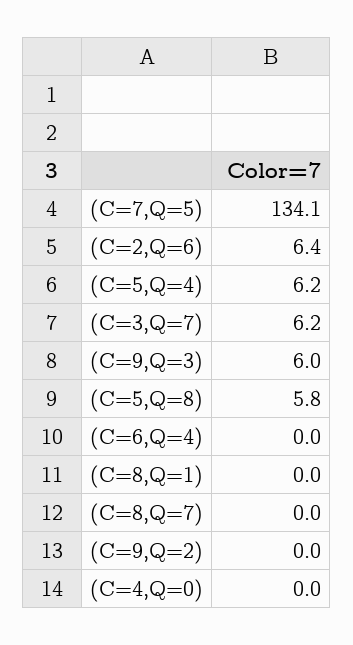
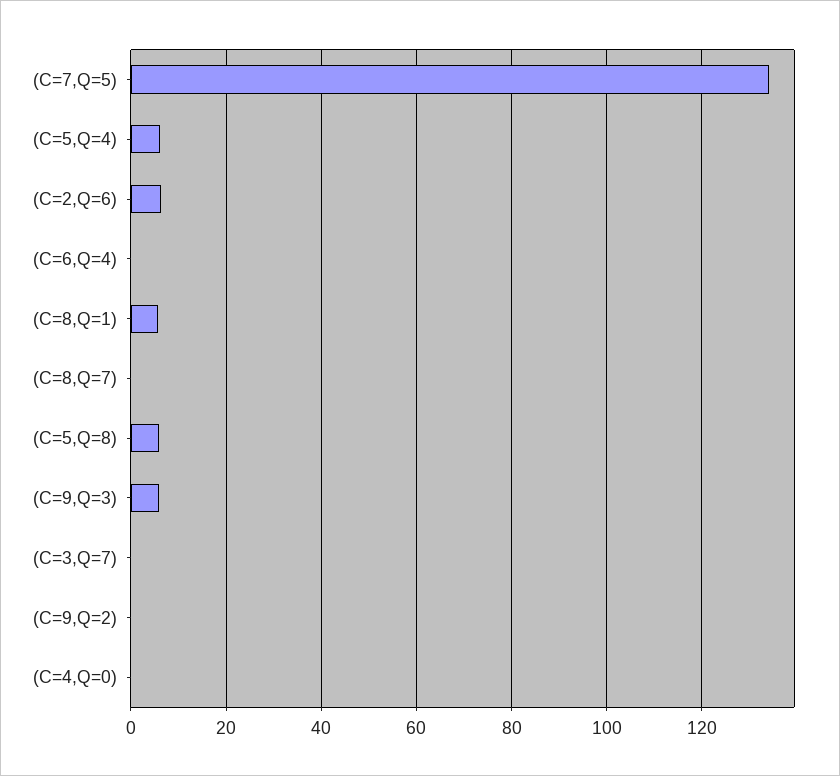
  {
    "(C=7,Q=5)": 134.1,
    "(C=2,Q=6)": 6.4,
    "(C=5,Q=4)": 6.2,
-   "(C=3,Q=7)": 6.2,
+   "(C=3,Q=7)": 0,
    "(C=9,Q=3)": 6,
    "(C=5,Q=8)": 5.8,
    "(C=6,Q=4)": 0,
-   "(C=8,Q=1)": 0,
+   "(C=8,Q=1)": 6,
    "(C=8,Q=7)": 0,
    "(C=9,Q=2)": 0,
    "(C=4,Q=0)": 0
  }

